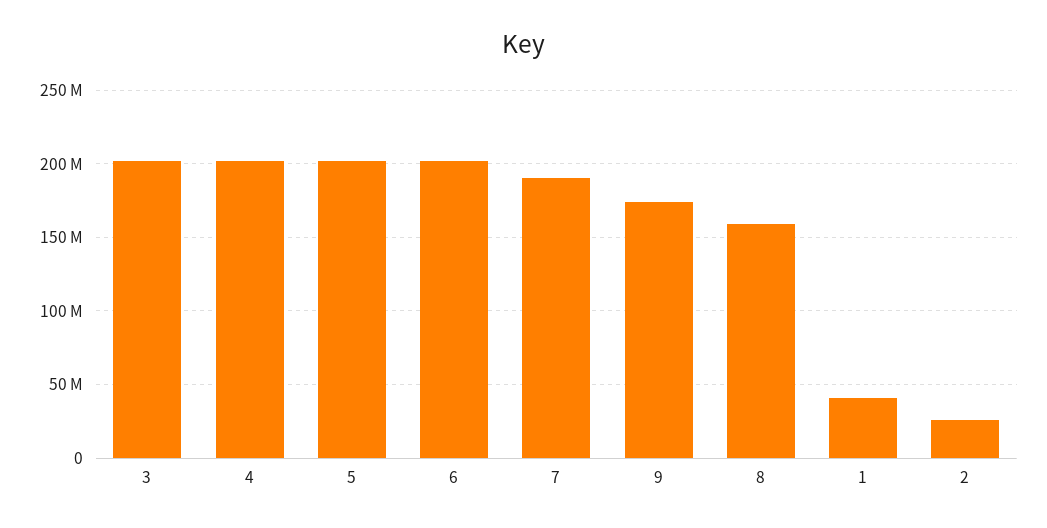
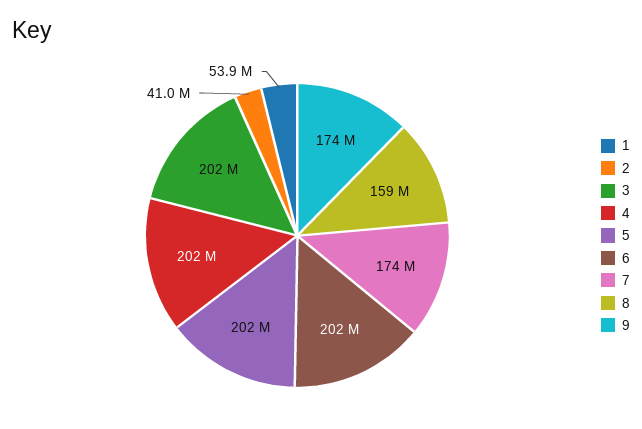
  {
    "3": 202000000,
    "4": 202000000,
    "5": 202000000,
    "6": 202000000,
-   "7": 190000000,
+   "7": 174000000,
    "9": 174000000,
    "8": 159000000,
-   "1": 40000000,
+   "1": 53900000,
-   "2": 25000000
+   "2": 41000000
  }

